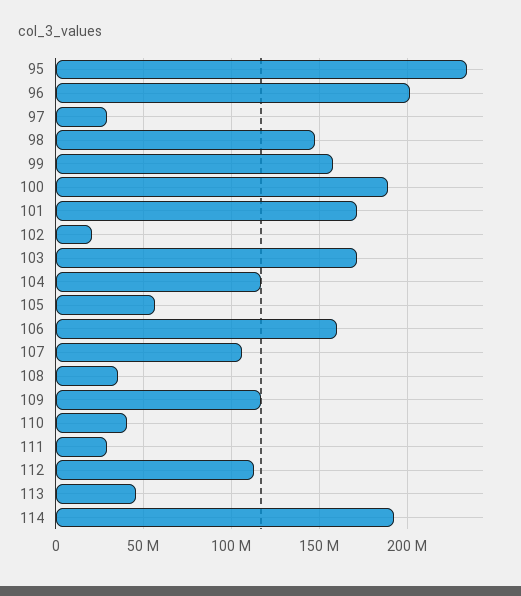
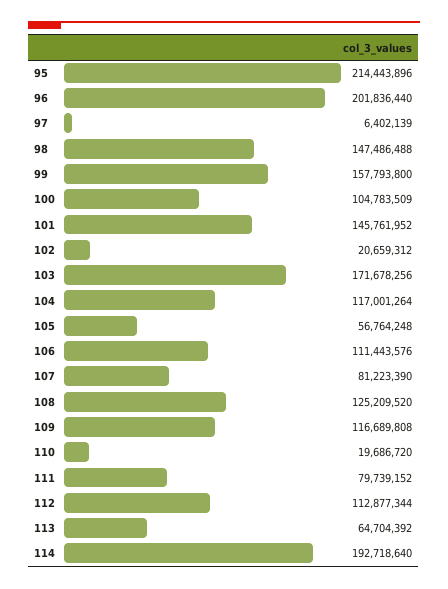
  {
-   "95": 235000000,
+   "95": 214443896,
    "96": 201836440,
-   "97": 30000000,
+   "97": 6402139,
    "98": 147486488,
    "99": 157793800,
-   "100": 190000000,
+   "100": 104783509,
-   "101": 170000000,
+   "101": 145761952,
    "102": 20659312,
    "103": 171678256,
    "104": 117001264,
    "105": 56764248,
-   "106": 160000000,
+   "106": 111443576,
-   "107": 105000000,
+   "107": 81223390,
-   "108": 35000000,
+   "108": 125209520,
    "109": 116689808,
-   "110": 40000000,
+   "110": 19686720,
-   "111": 30000000,
+   "111": 79739152,
    "112": 112877344,
-   "113": 45000000,
+   "113": 64704392,
    "114": 192718640
  }

